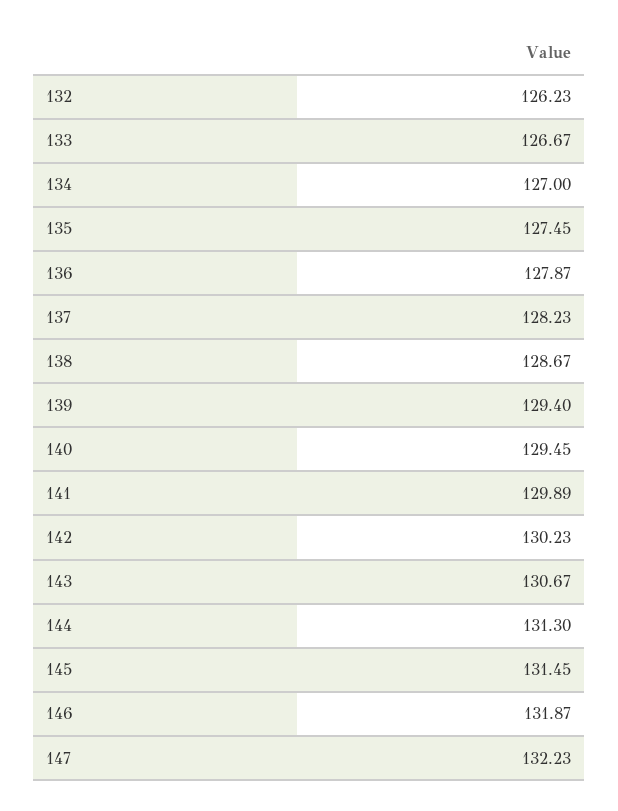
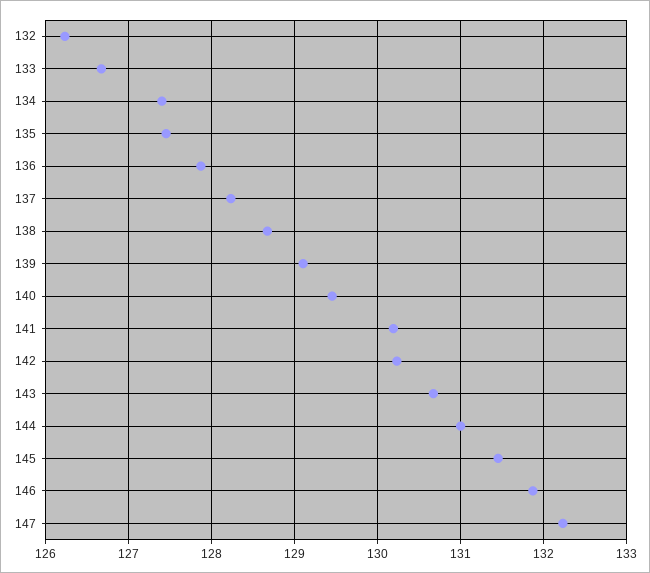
  {
    "132": 126.23,
    "133": 126.67,
-   "134": 127,
+   "134": 127.4,
    "135": 127.45,
    "136": 127.87,
    "137": 128.23,
    "138": 128.67,
-   "139": 129.4,
+   "139": 129.1,
    "140": 129.45,
-   "141": 129.89,
+   "141": 130.2,
    "142": 130.23,
    "143": 130.67,
-   "144": 131.3,
+   "144": 131,
    "145": 131.45,
    "146": 131.87,
    "147": 132.23
  }

